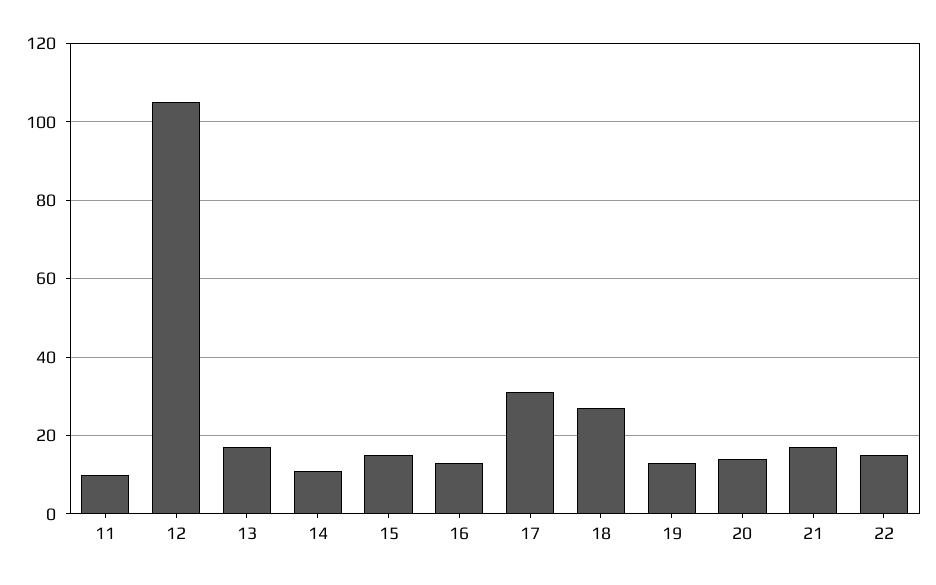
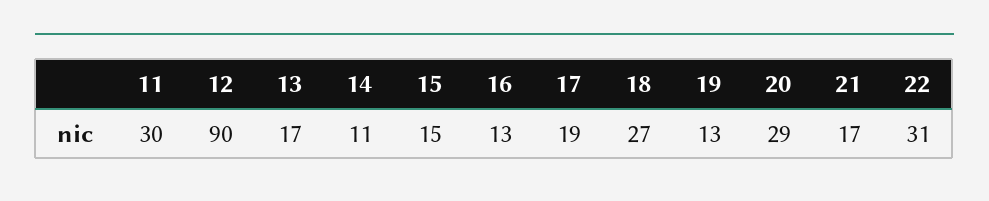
  {
-   "11": 10,
+   "11": 30,
-   "12": 105,
+   "12": 90,
    "13": 17,
    "14": 11,
    "15": 15,
    "16": 13,
-   "17": 30,
+   "17": 19,
    "18": 27,
    "19": 13,
-   "20": 15,
+   "20": 29,
    "21": 17,
-   "22": 15
+   "22": 31
  }

